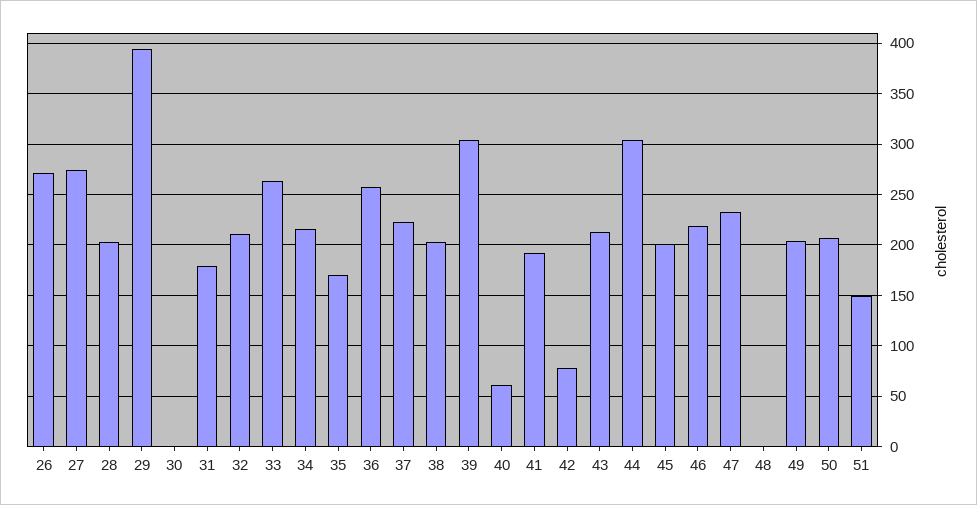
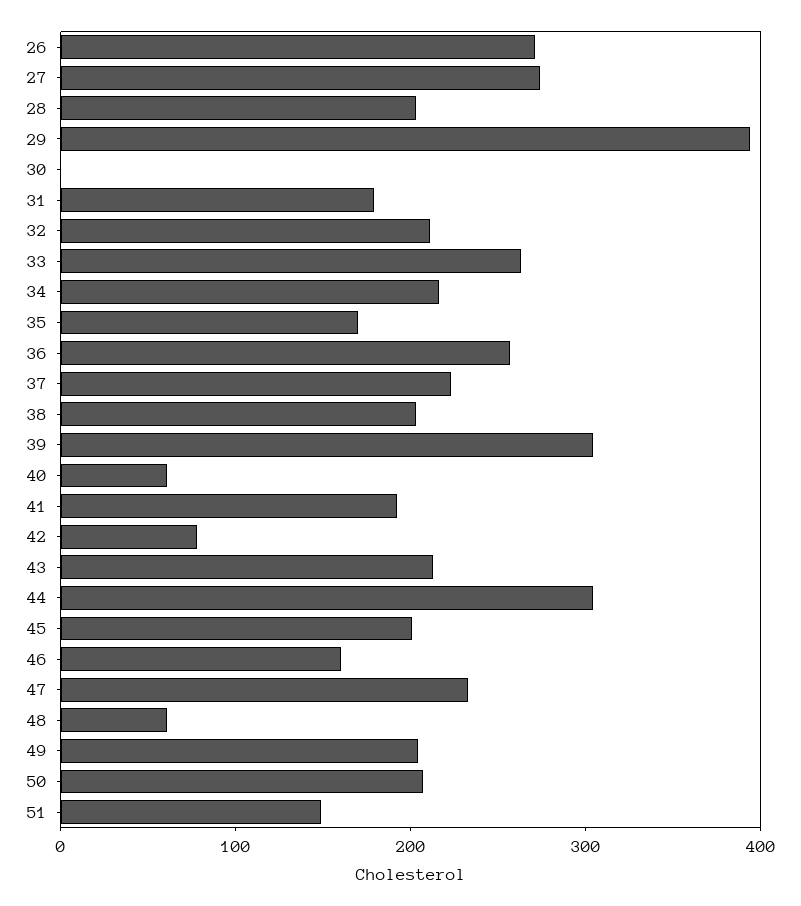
  {
    "26": 270,
    "27": 270,
    "28": 200,
    "29": 390,
    "30": 0,
    "31": 180,
    "32": 210,
    "33": 260,
    "34": 220,
    "35": 170,
    "36": 260,
    "37": 220,
    "38": 200,
    "39": 300,
    "40": 60,
    "41": 190,
    "42": 80,
    "43": 210,
    "44": 300,
    "45": 200,
-   "46": 220,
+   "46": 160,
    "47": 230,
-   "48": 0,
+   "48": 60,
    "49": 200,
    "50": 210,
    "51": 150
  }

